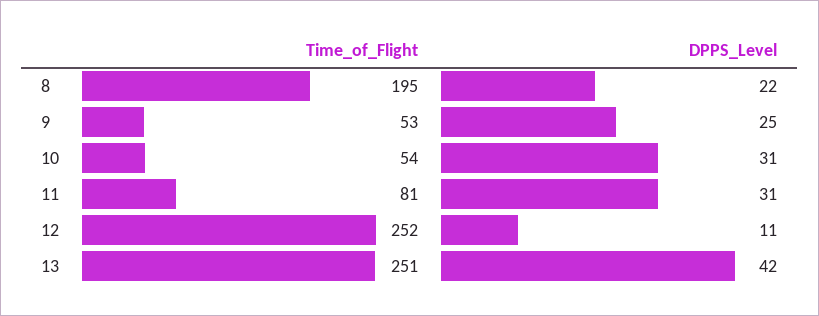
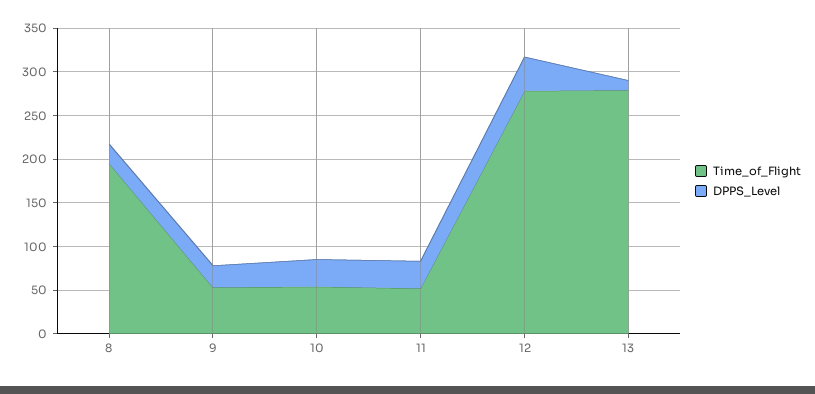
  {
    "Time_of_Flight": {
      "8": 195,
      "9": 53,
      "10": 54,
-     "11": 81,
+     "11": 50,
-     "12": 252,
+     "12": 280,
-     "13": 251
+     "13": 280
    },
    "DPPS_Level": {
      "8": 22,
      "9": 25,
      "10": 31,
      "11": 31,
-     "12": 11,
+     "12": 40,
-     "13": 42
+     "13": 10
    }
  }

